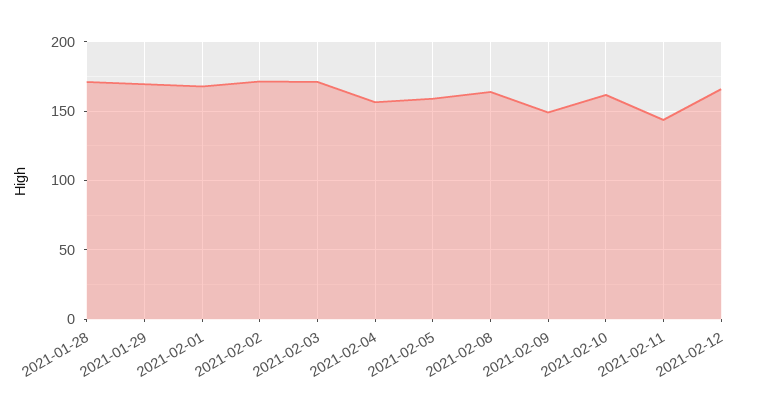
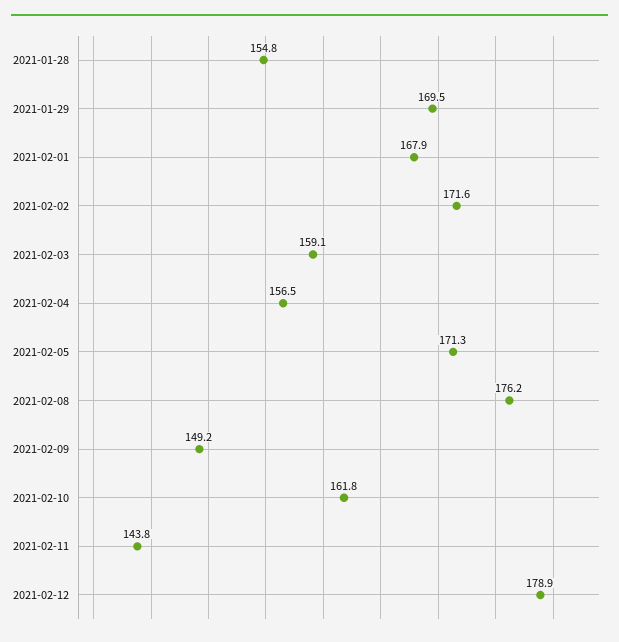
  {
-   "2021-01-28": 170,
+   "2021-01-28": 154.8,
    "2021-01-29": 169.5,
    "2021-02-01": 167.9,
    "2021-02-02": 171.6,
-   "2021-02-03": 170,
+   "2021-02-03": 159.1,
    "2021-02-04": 156.5,
-   "2021-02-05": 160,
+   "2021-02-05": 171.3,
-   "2021-02-08": 165,
+   "2021-02-08": 176.2,
    "2021-02-09": 149.2,
    "2021-02-10": 161.8,
    "2021-02-11": 143.8,
-   "2021-02-12": 165
+   "2021-02-12": 178.9
  }

